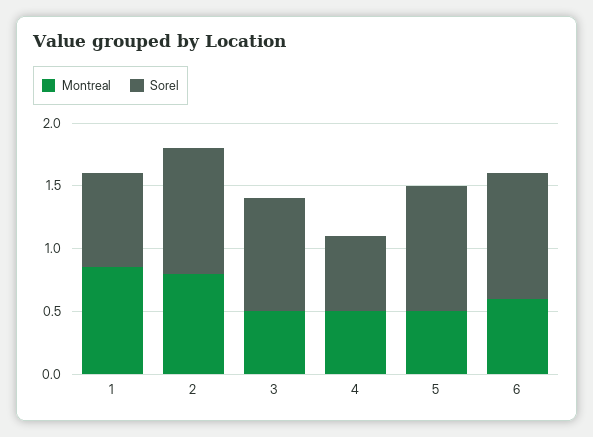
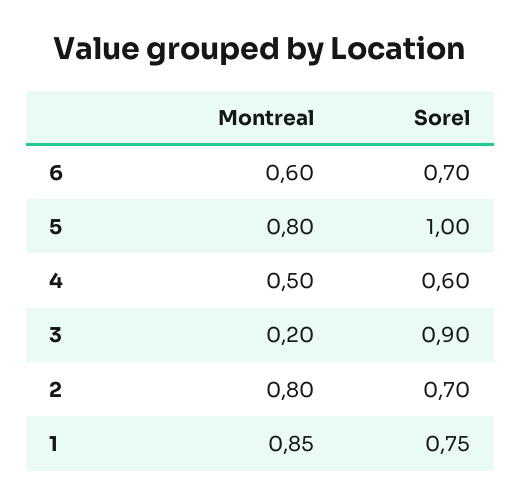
  {
    "Montreal": {
      "1": 0.85,
      "2": 0.8,
-     "3": 0.5,
+     "3": 0.2,
      "4": 0.5,
-     "5": 0.5,
+     "5": 0.8,
      "6": 0.6
    },
    "Sorel": {
      "1": 0.75,
-     "2": 1,
+     "2": 0.7,
      "3": 0.9,
      "4": 0.6,
      "5": 1,
-     "6": 1
+     "6": 0.7
    }
  }

